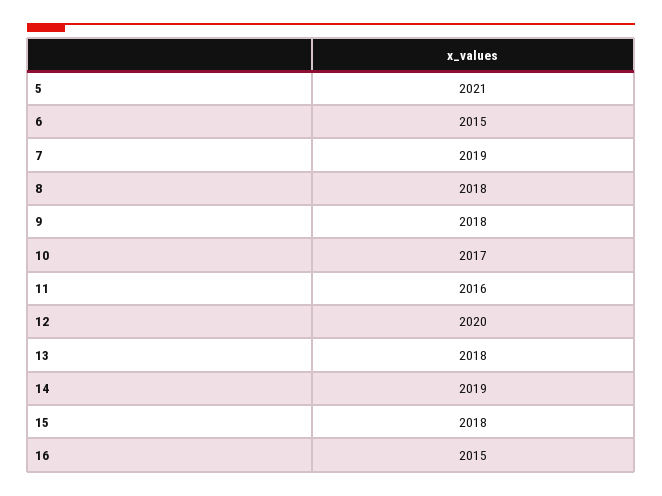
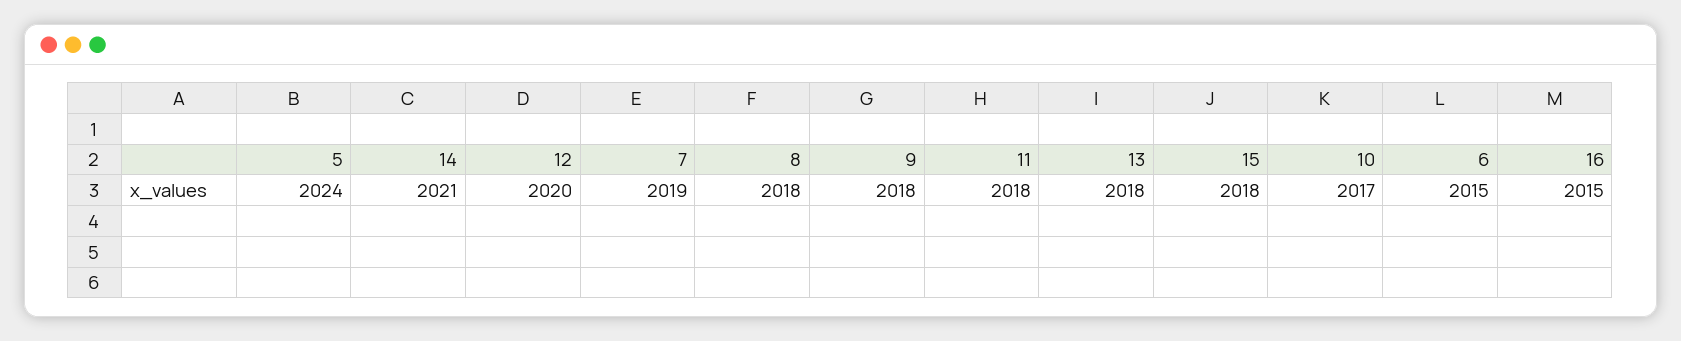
  {
-   "5": 2021,
+   "5": 2024,
    "6": 2015,
    "7": 2019,
    "8": 2018,
    "9": 2018,
    "10": 2017,
-   "11": 2016,
+   "11": 2018,
    "12": 2020,
    "13": 2018,
-   "14": 2019,
+   "14": 2021,
    "15": 2018,
    "16": 2015
  }

